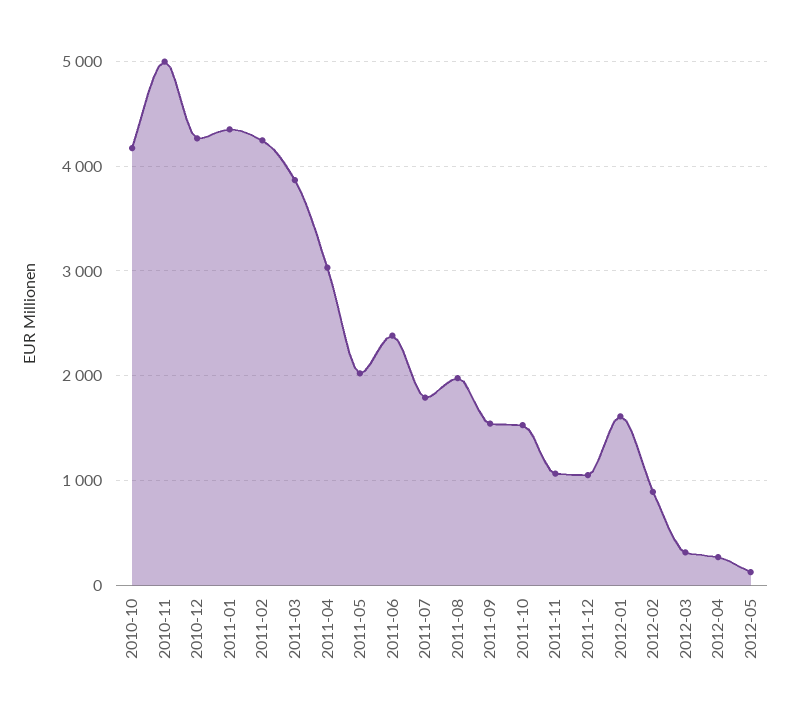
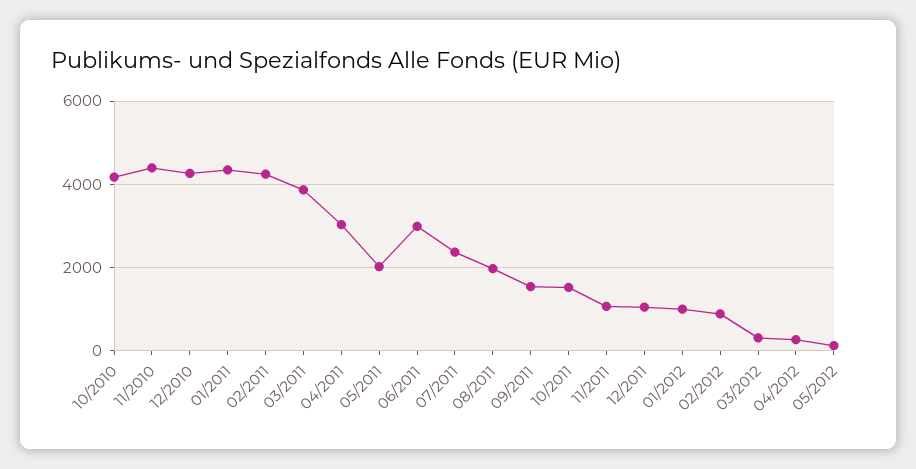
  {
    "2010-10": 4200,
-   "2010-11": 5000,
+   "2010-11": 4400,
    "2010-12": 4300,
    "2011-01": 4400,
    "2011-02": 4200,
    "2011-03": 3900,
    "2011-04": 3000,
    "2011-05": 2000,
-   "2011-06": 2400,
+   "2011-06": 3000,
-   "2011-07": 1800,
+   "2011-07": 2400,
    "2011-08": 2000,
    "2011-09": 1500,
    "2011-10": 1500,
    "2011-11": 1100,
    "2011-12": 1100,
-   "2012-01": 1600,
+   "2012-01": 1000,
    "2012-02": 900,
    "2012-03": 300,
    "2012-04": 300,
    "2012-05": 100
  }

